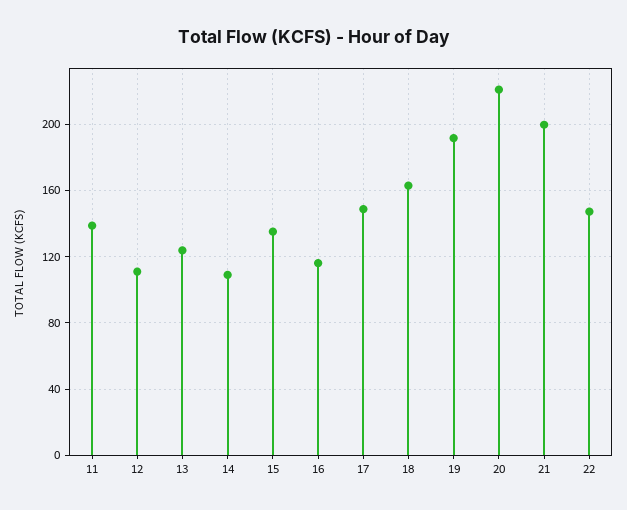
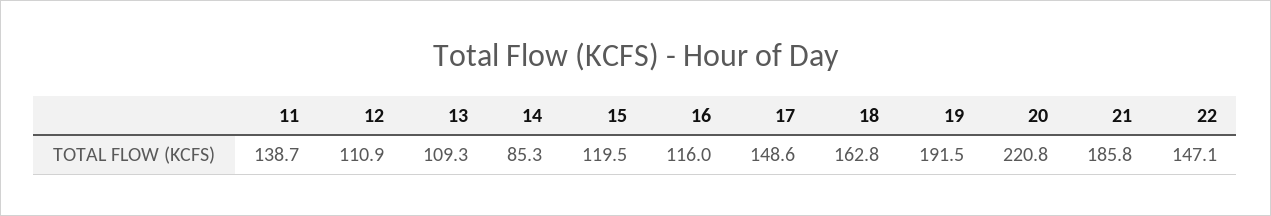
  {
    "11": 138.7,
    "12": 110.9,
-   "13": 125,
+   "13": 109.3,
-   "14": 110,
+   "14": 85.3,
-   "15": 135,
+   "15": 119.5,
    "16": 116,
    "17": 148.6,
    "18": 162.8,
    "19": 191.5,
    "20": 220.8,
-   "21": 200,
+   "21": 185.8,
    "22": 147.1
  }

